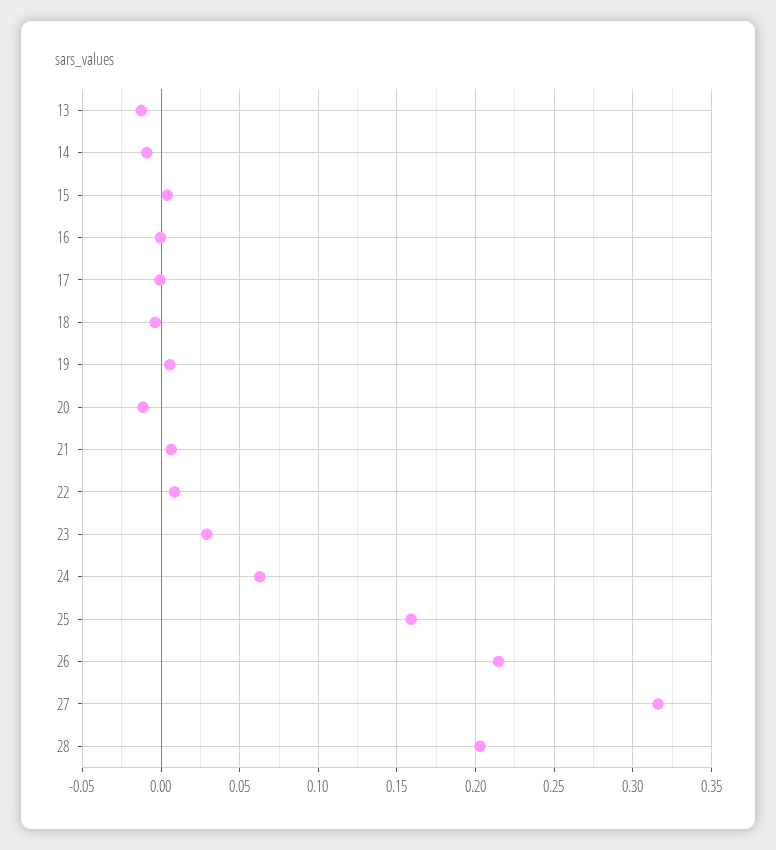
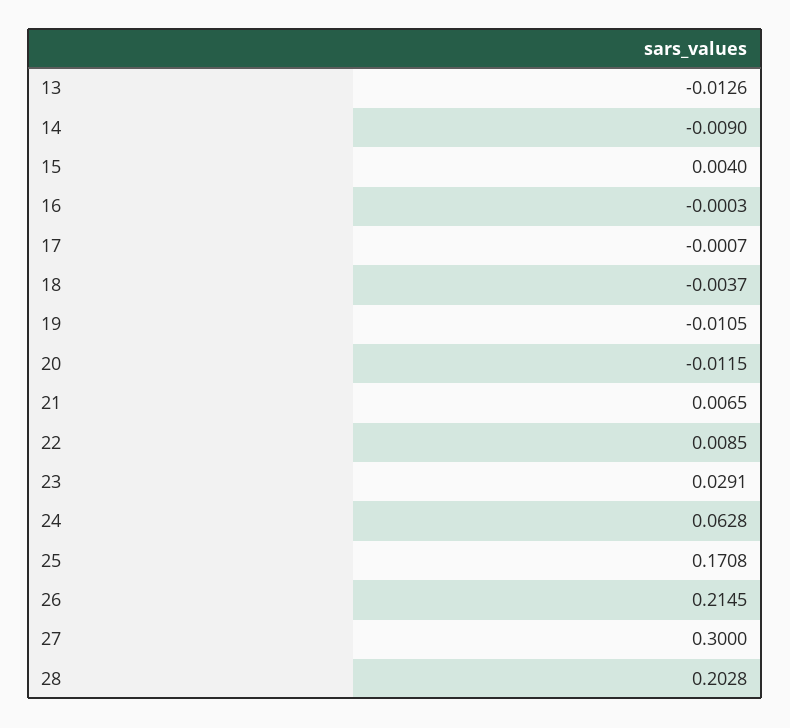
  {
    "13": -0.0126,
    "14": -0.009,
    "15": 0.004,
    "16": -0.0003,
    "17": -0.0007,
    "18": -0.0037,
-   "19": 0.005,
+   "19": -0.0105,
    "20": -0.0115,
    "21": 0.0065,
    "22": 0.0085,
    "23": 0.0291,
    "24": 0.0628,
-   "25": 0.16,
+   "25": 0.1708,
    "26": 0.2145,
-   "27": 0.315,
+   "27": 0.3,
    "28": 0.2028
  }

